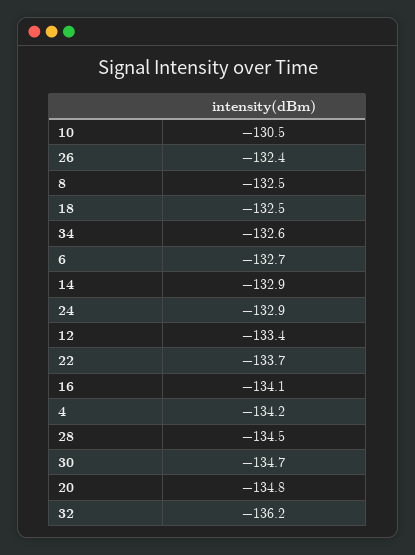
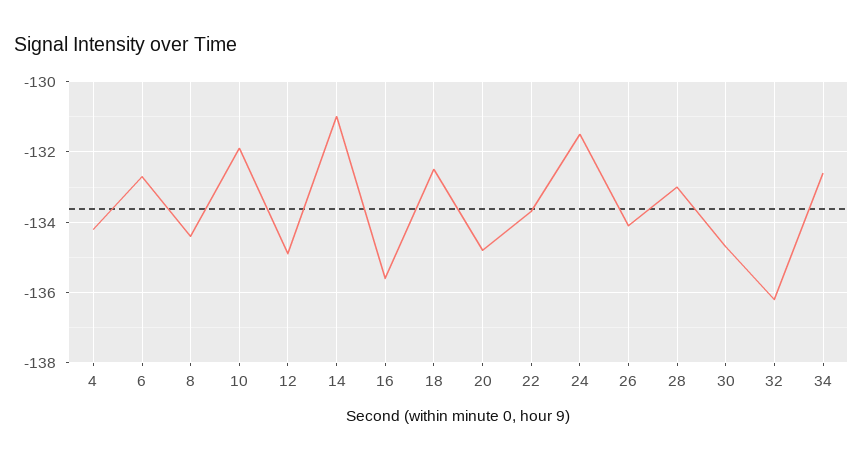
  {
-   "10": -130.5,
+   "10": -132,
-   "26": -132.4,
+   "26": -134,
-   "8": -132.5,
+   "8": -134.5,
    "18": -132.5,
    "34": -132.6,
    "6": -132.7,
-   "14": -132.9,
+   "14": -131,
-   "24": -132.9,
+   "24": -131.5,
-   "12": -133.4,
+   "12": -135,
    "22": -133.7,
-   "16": -134.1,
+   "16": -135.5,
    "4": -134.2,
-   "28": -134.5,
+   "28": -133,
    "30": -134.7,
    "20": -134.8,
    "32": -136.2
  }

